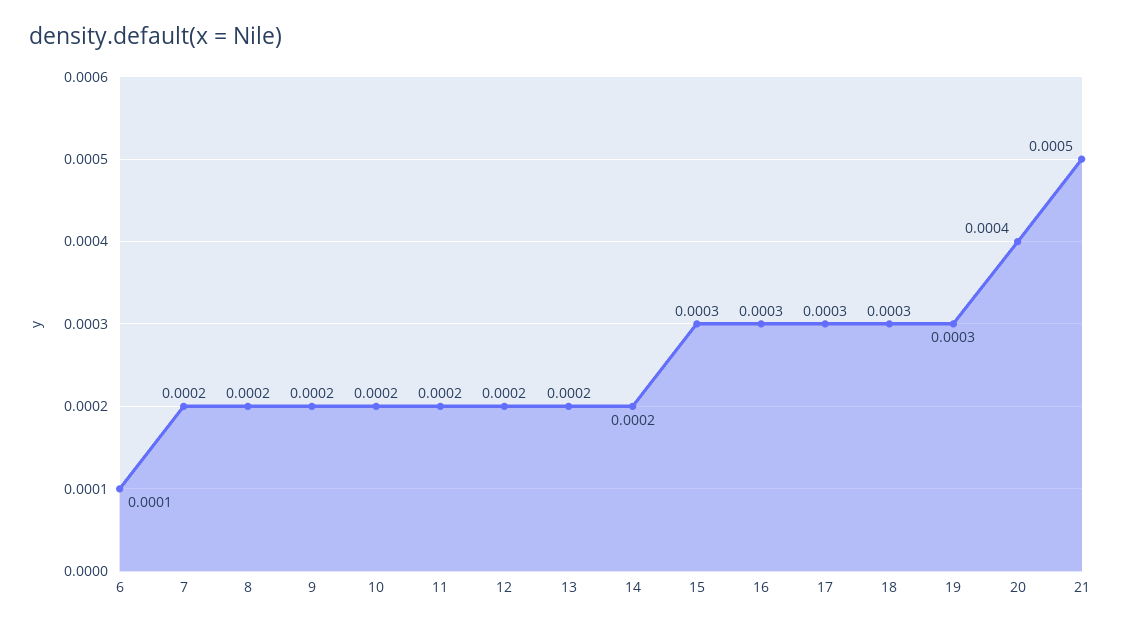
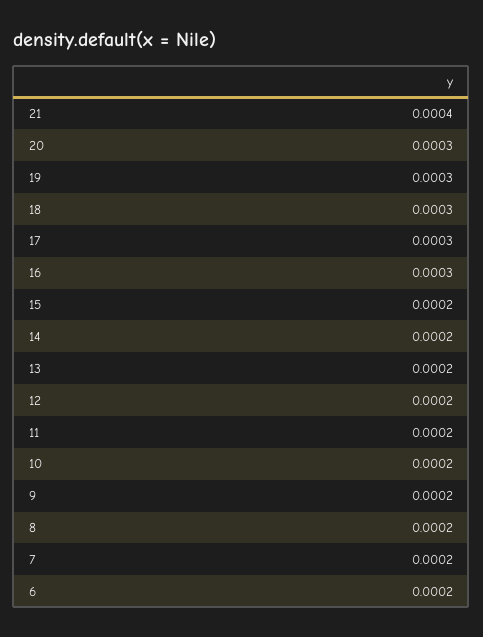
  {
-   "6": 0.0001,
+   "6": 0.0002,
    "7": 0.0002,
    "8": 0.0002,
    "9": 0.0002,
    "10": 0.0002,
    "11": 0.0002,
    "12": 0.0002,
    "13": 0.0002,
    "14": 0.0002,
-   "15": 0.0003,
+   "15": 0.0002,
    "16": 0.0003,
    "17": 0.0003,
    "18": 0.0003,
    "19": 0.0003,
-   "20": 0.0004,
+   "20": 0.0003,
-   "21": 0.0005
+   "21": 0.0004
  }

